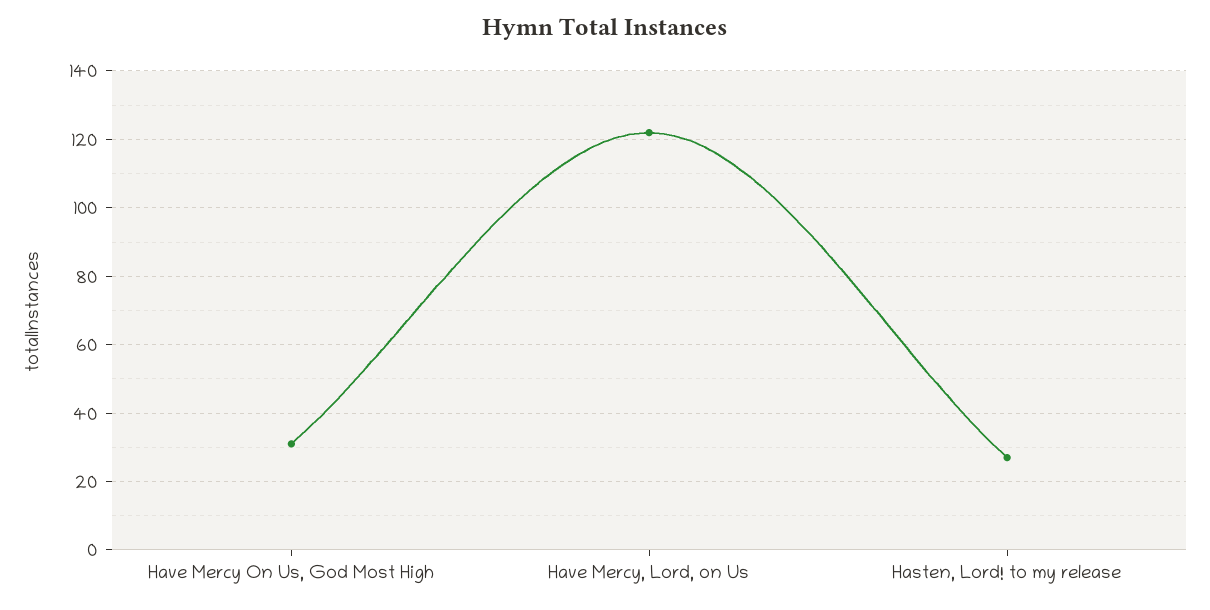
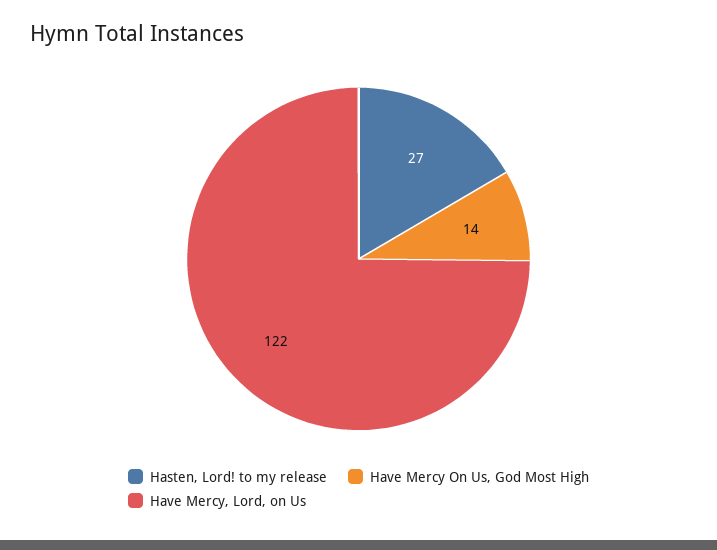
  {
-   "Have Mercy On Us, God Most High": 30,
+   "Have Mercy On Us, God Most High": 14,
    "Have Mercy, Lord, on Us": 122,
    "Hasten, Lord! to my release": 27
  }

